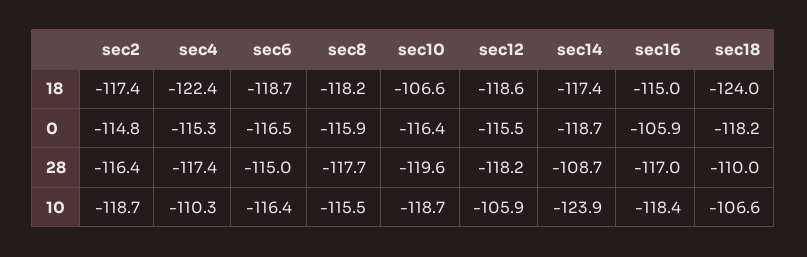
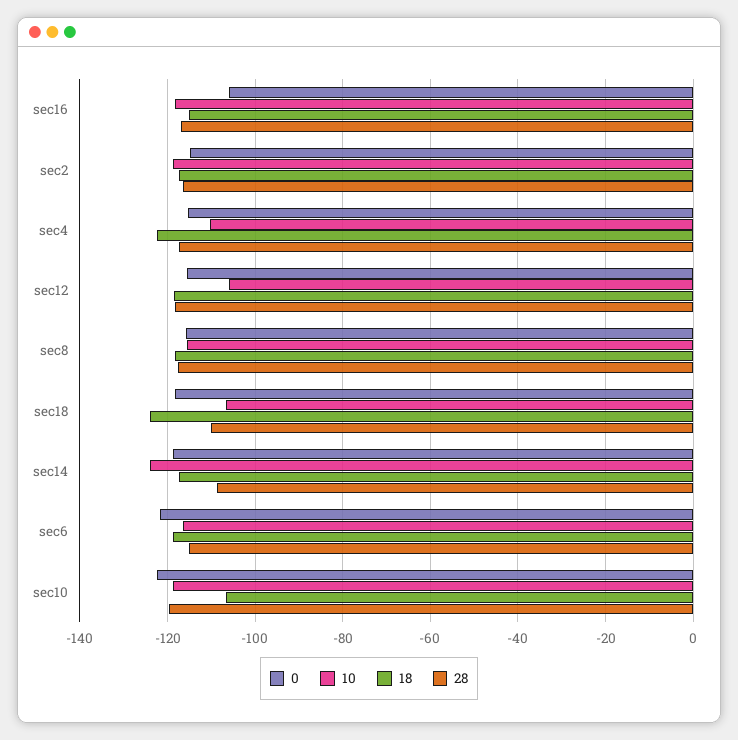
  {
    "18": {
      "sec2": -117.4,
      "sec4": -122.4,
      "sec6": -118.7,
      "sec8": -118.2,
      "sec10": -106.6,
      "sec12": -118.6,
      "sec14": -117.4,
      "sec16": -115,
      "sec18": -124
    },
    "0": {
      "sec2": -114.8,
      "sec4": -115.3,
-     "sec6": -116.5,
+     "sec6": -122,
      "sec8": -115.9,
-     "sec10": -116.4,
+     "sec10": -122,
      "sec12": -115.5,
      "sec14": -118.7,
      "sec16": -105.9,
      "sec18": -118.2
    },
    "28": {
      "sec2": -116.4,
      "sec4": -117.4,
      "sec6": -115,
      "sec8": -117.7,
      "sec10": -119.6,
      "sec12": -118.2,
      "sec14": -108.7,
      "sec16": -117,
      "sec18": -110
    },
    "10": {
      "sec2": -118.7,
      "sec4": -110.3,
      "sec6": -116.4,
      "sec8": -115.5,
      "sec10": -118.7,
      "sec12": -105.9,
      "sec14": -123.9,
      "sec16": -118.4,
      "sec18": -106.6
    }
  }

